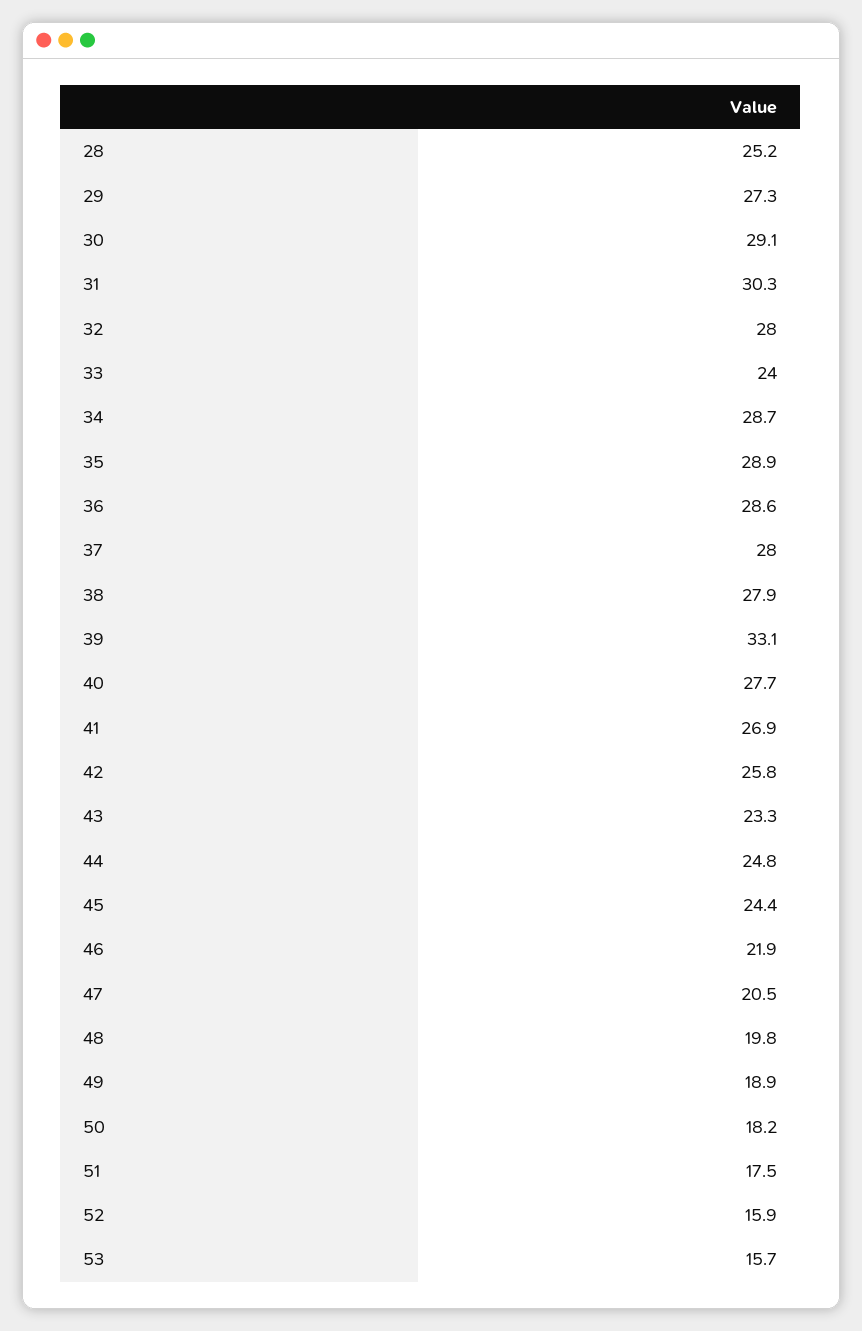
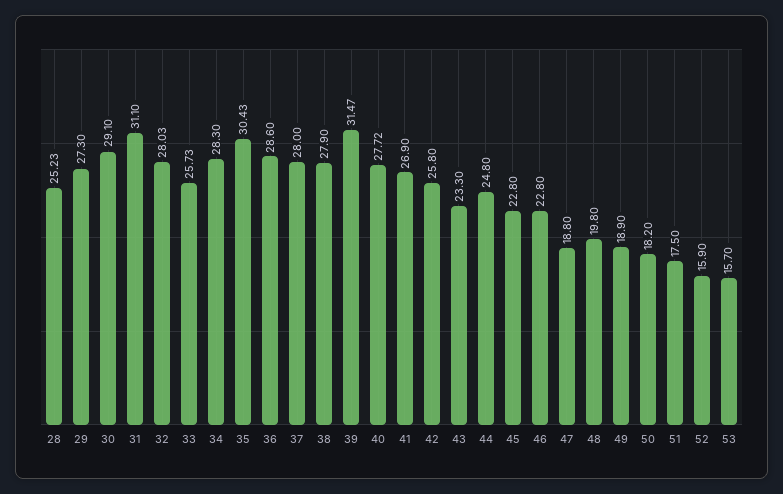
  {
    "28": 25.23,
    "29": 27.3,
    "30": 29.1,
-   "31": 30.3,
+   "31": 31.1,
    "32": 28.03,
-   "33": 24,
+   "33": 25.73,
-   "34": 28.7,
+   "34": 28.3,
-   "35": 28.9,
+   "35": 30.43,
    "36": 28.6,
    "37": 28,
    "38": 27.9,
-   "39": 33.1,
+   "39": 31.47,
    "40": 27.72,
    "41": 26.9,
    "42": 25.8,
    "43": 23.3,
    "44": 24.8,
-   "45": 24.4,
+   "45": 22.8,
-   "46": 21.9,
+   "46": 22.8,
-   "47": 20.5,
+   "47": 18.8,
    "48": 19.8,
    "49": 18.9,
    "50": 18.2,
    "51": 17.5,
    "52": 15.9,
    "53": 15.7
  }

